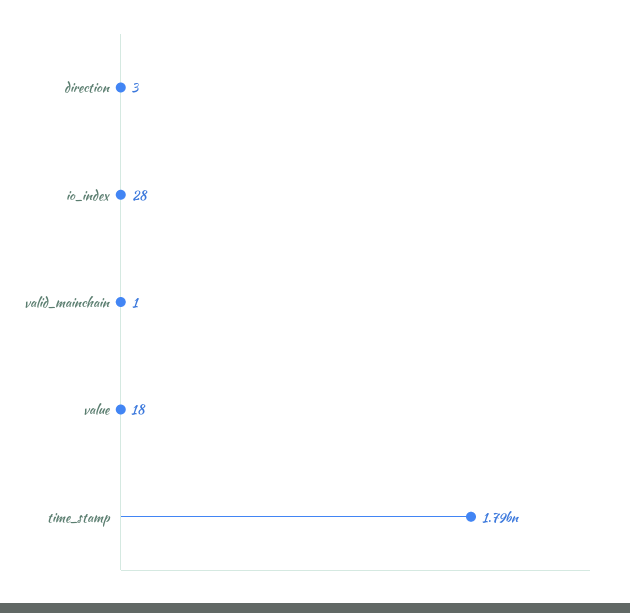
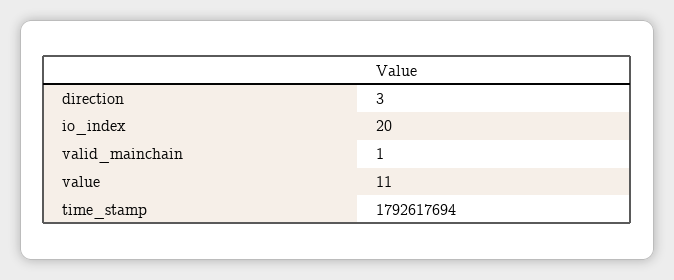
  {
    "direction": 3,
-   "io_index": 28,
+   "io_index": 20,
    "valid_mainchain": 1,
-   "value": 18,
+   "value": 11,
    "time_stamp": 1792617694
  }

